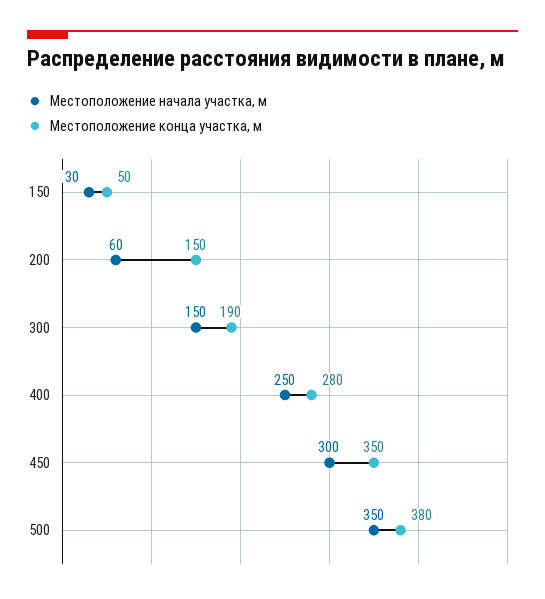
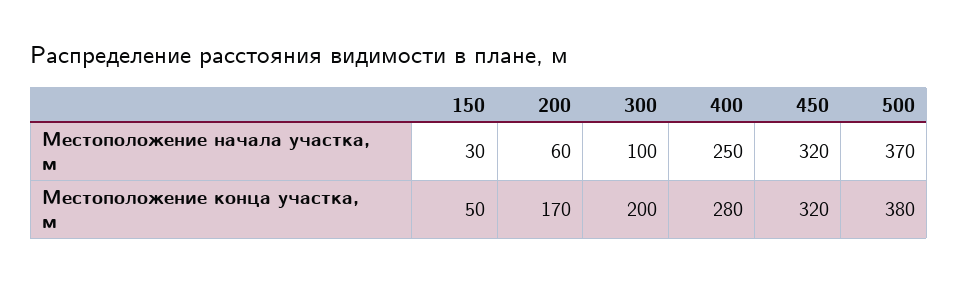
  {
    "Местоположение начала участка, м": {
      "150": 30,
      "200": 60,
-     "300": 150,
+     "300": 100,
      "400": 250,
-     "450": 300,
+     "450": 320,
-     "500": 350
+     "500": 370
    },
    "Местоположение конца участка, м": {
      "150": 50,
-     "200": 150,
+     "200": 170,
-     "300": 190,
+     "300": 200,
      "400": 280,
-     "450": 350,
+     "450": 320,
      "500": 380
    }
  }

